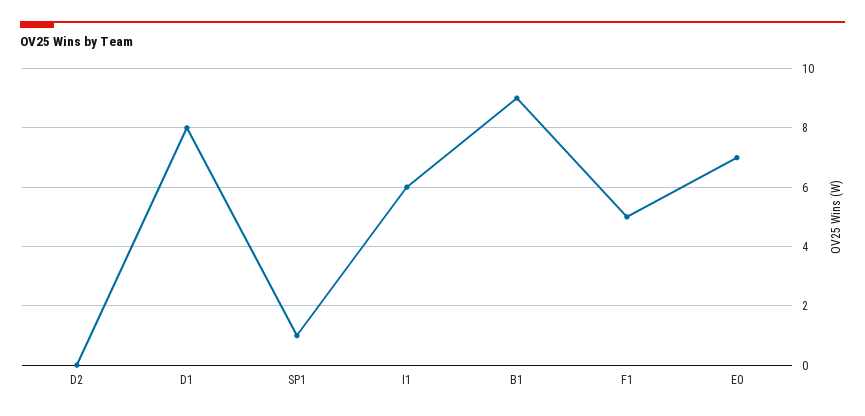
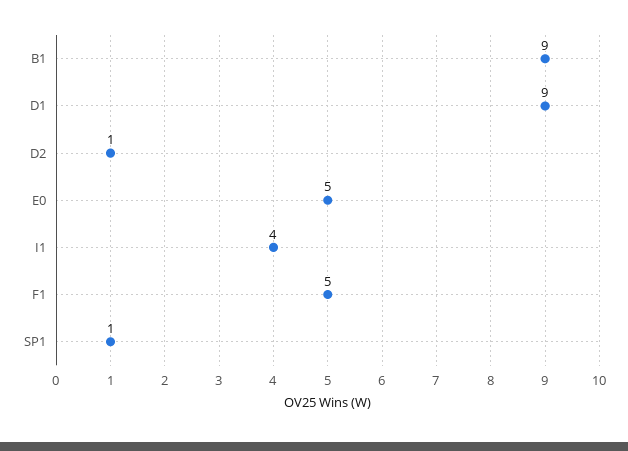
  {
-   "D2": 0,
+   "D2": 1,
-   "D1": 8,
+   "D1": 9,
    "SP1": 1,
-   "I1": 6,
+   "I1": 4,
    "B1": 9,
    "F1": 5,
-   "E0": 7
+   "E0": 5
  }

